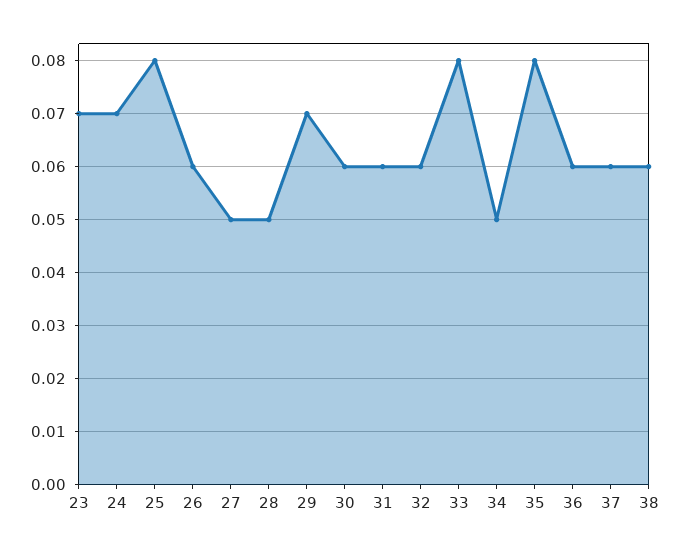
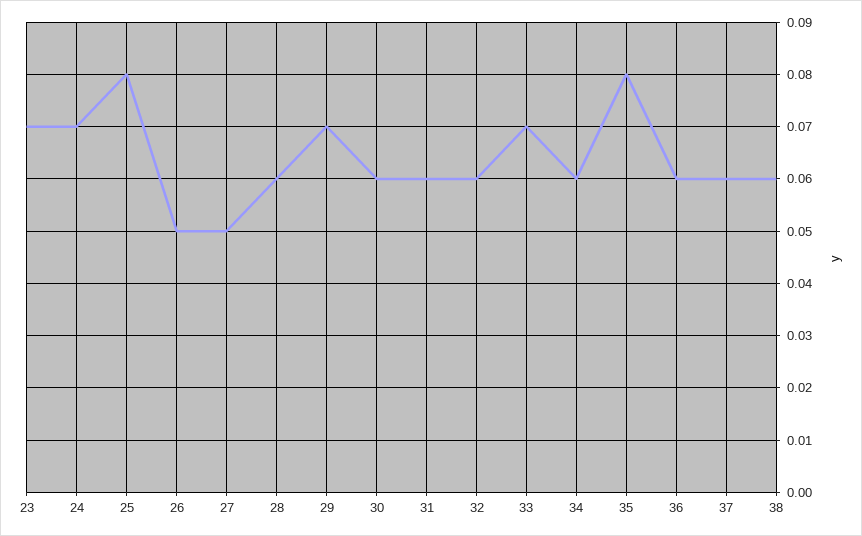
  {
    "23": 0.07,
    "24": 0.07,
    "25": 0.08,
-   "26": 0.06,
+   "26": 0.05,
    "27": 0.05,
-   "28": 0.05,
+   "28": 0.06,
    "29": 0.07,
    "30": 0.06,
    "31": 0.06,
    "32": 0.06,
-   "33": 0.08,
+   "33": 0.07,
-   "34": 0.05,
+   "34": 0.06,
    "35": 0.08,
    "36": 0.06,
    "37": 0.06,
    "38": 0.06
  }

